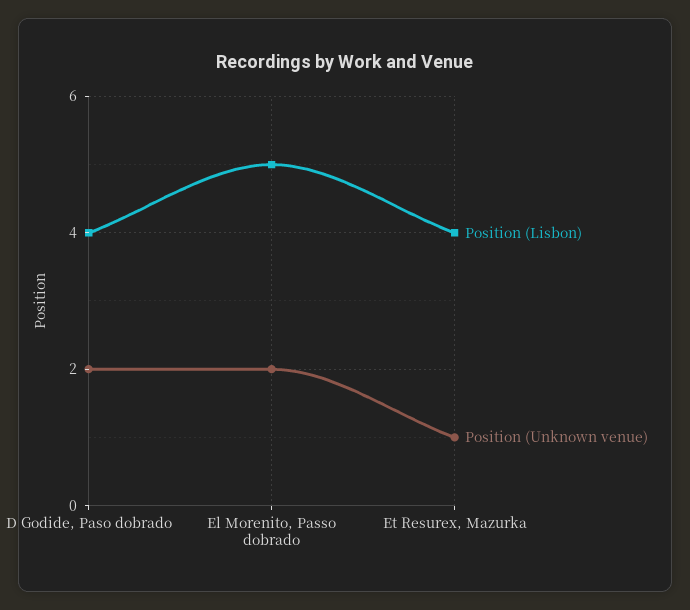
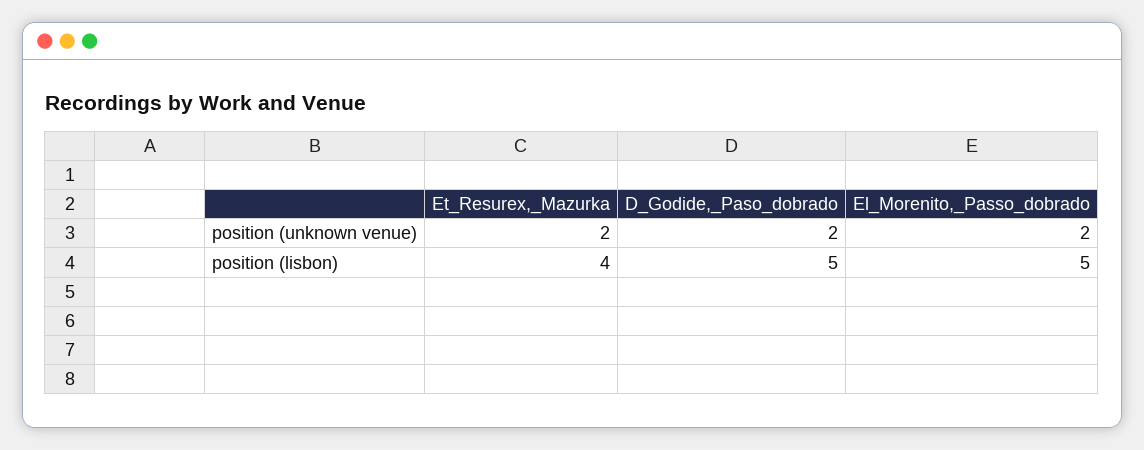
  {
    "Position (Lisbon)": {
-     "D Godide, Paso dobrado": 4,
+     "D Godide, Paso dobrado": 5,
      "El Morenito, Passo dobrado": 5,
      "Et Resurex, Mazurka": 4
    },
    "Position (Unknown venue)": {
      "D Godide, Paso dobrado": 2,
      "El Morenito, Passo dobrado": 2,
-     "Et Resurex, Mazurka": 1
+     "Et Resurex, Mazurka": 2
    }
  }

